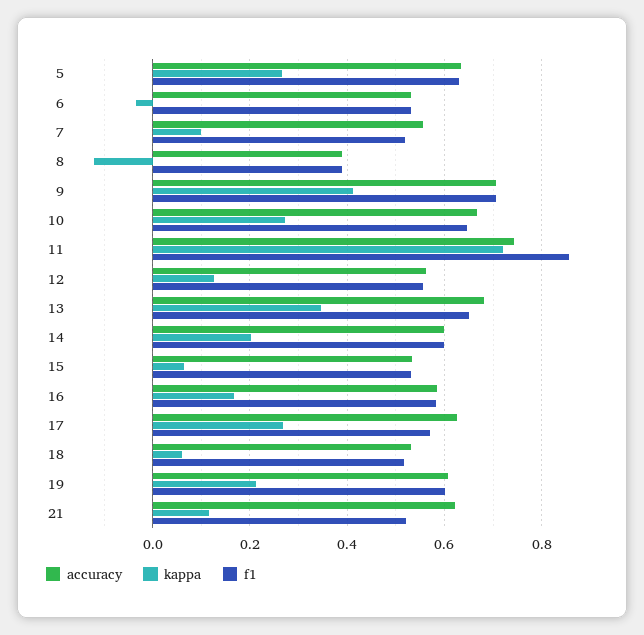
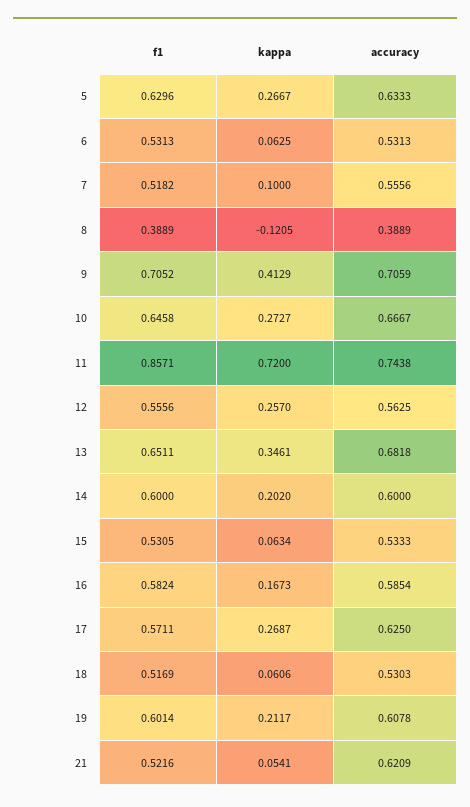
  {
    "accuracy": {
      "5": 0.6333,
      "6": 0.5313,
      "7": 0.5556,
      "8": 0.3889,
      "9": 0.7059,
      "10": 0.6667,
      "11": 0.7438,
      "12": 0.5625,
      "13": 0.6818,
      "14": 0.6,
      "15": 0.5333,
      "16": 0.5854,
      "17": 0.625,
      "18": 0.5303,
      "19": 0.6078,
      "21": 0.6209
    },
    "kappa": {
      "5": 0.2667,
-     "6": -0.04,
+     "6": 0.0625,
      "7": 0.1,
      "8": -0.1205,
      "9": 0.4129,
      "10": 0.2727,
      "11": 0.72,
-     "12": 0.12,
+     "12": 0.257,
      "13": 0.3461,
      "14": 0.202,
      "15": 0.0634,
      "16": 0.1673,
      "17": 0.2687,
      "18": 0.0606,
      "19": 0.2117,
-     "21": 0.12
+     "21": 0.0541
    },
    "f1": {
      "5": 0.6296,
      "6": 0.5313,
      "7": 0.5182,
      "8": 0.3889,
      "9": 0.7052,
      "10": 0.6458,
      "11": 0.8571,
      "12": 0.5556,
      "13": 0.6511,
      "14": 0.6,
      "15": 0.5305,
      "16": 0.5824,
      "17": 0.5711,
      "18": 0.5169,
      "19": 0.6014,
      "21": 0.5216
    }
  }

